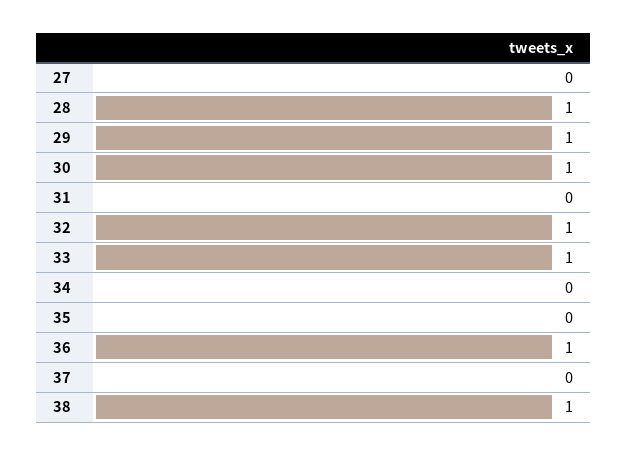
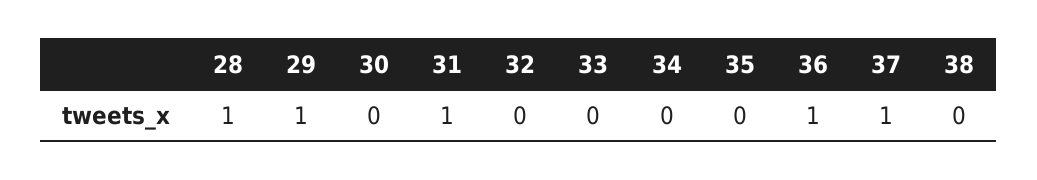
  {
-   "27": 0,
    "28": 1,
    "29": 1,
-   "30": 1,
+   "30": 0,
-   "31": 0,
+   "31": 1,
-   "32": 1,
+   "32": 0,
-   "33": 1,
+   "33": 0,
    "34": 0,
    "35": 0,
    "36": 1,
-   "37": 0,
+   "37": 1,
-   "38": 1
+   "38": 0
  }

